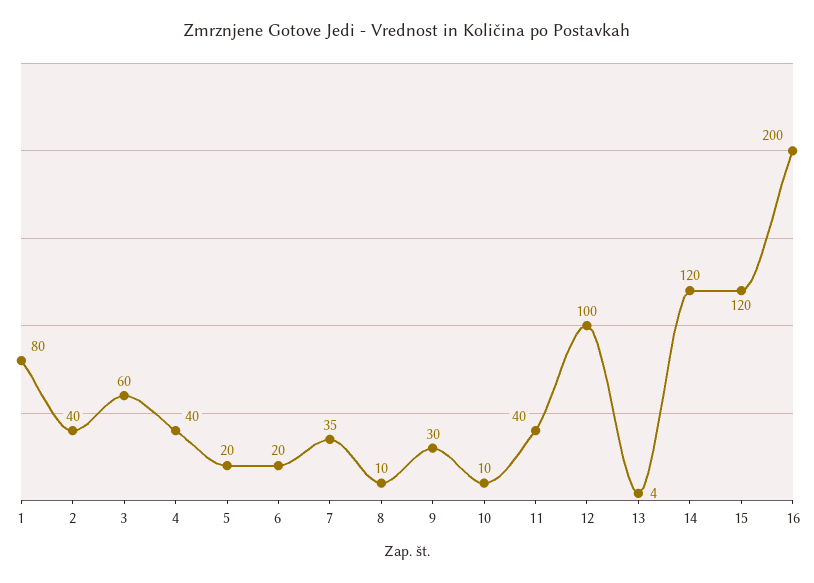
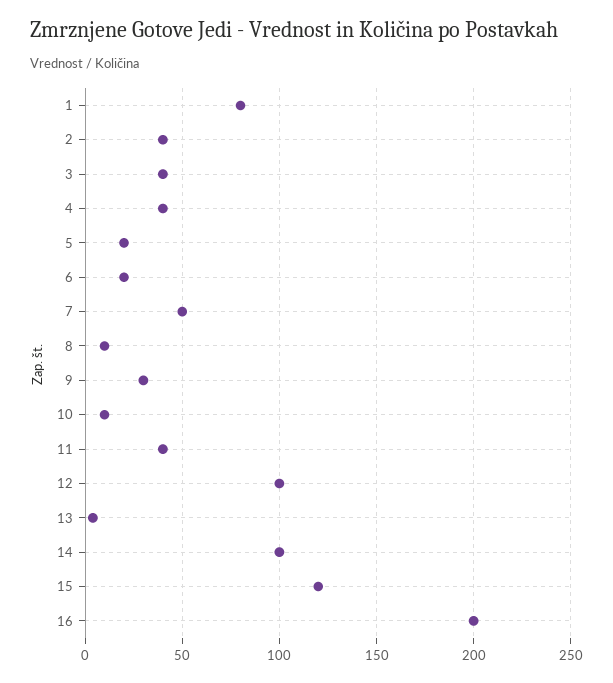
  {
    "1": 80,
    "2": 40,
-   "3": 60,
+   "3": 40,
    "4": 40,
    "5": 20,
    "6": 20,
-   "7": 35,
+   "7": 50,
    "8": 10,
    "9": 30,
    "10": 10,
    "11": 40,
    "12": 100,
    "13": 4,
-   "14": 120,
+   "14": 100,
    "15": 120,
    "16": 200
  }

